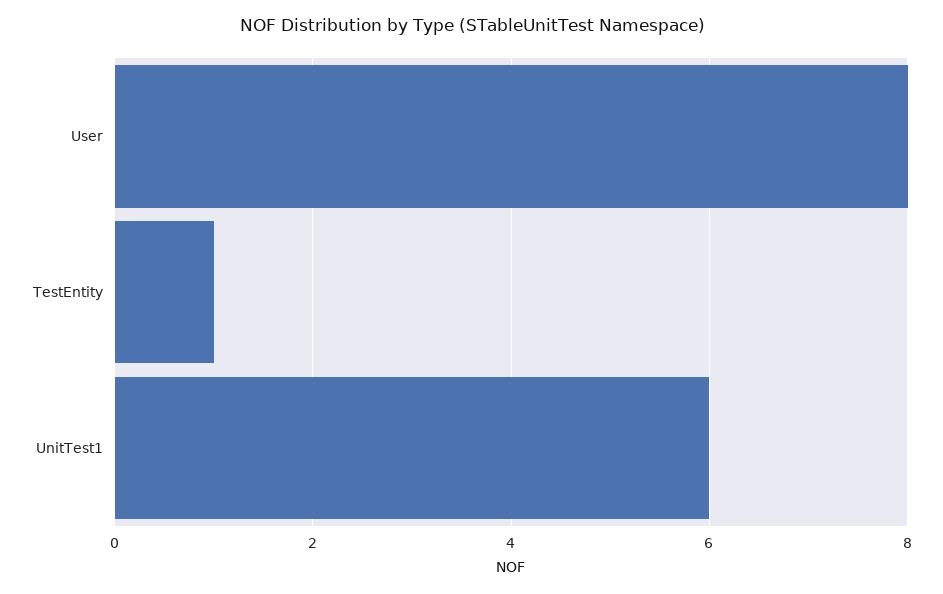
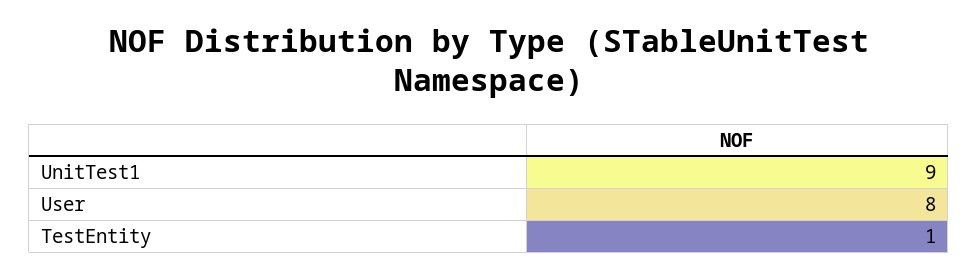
  {
    "User": 8,
    "TestEntity": 1,
-   "UnitTest1": 6
+   "UnitTest1": 9
  }

